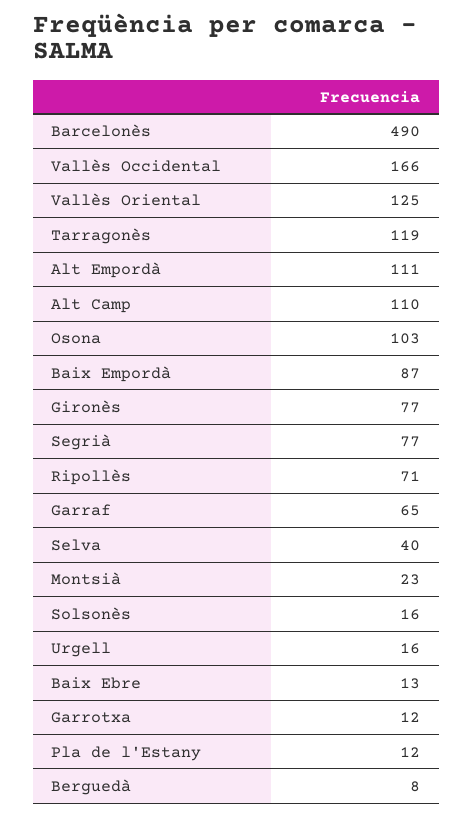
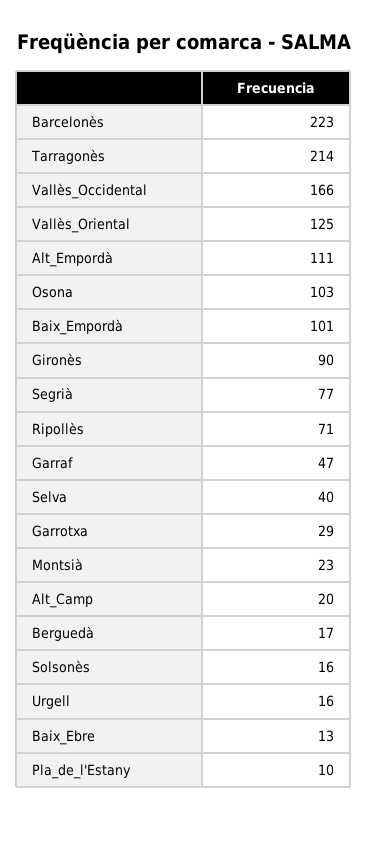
  {
-   "Barcelonès": 490,
+   "Barcelonès": 223,
    "Vallès Occidental": 166,
    "Vallès Oriental": 125,
-   "Tarragonès": 119,
+   "Tarragonès": 214,
    "Alt Empordà": 111,
-   "Alt Camp": 110,
+   "Alt Camp": 20,
    "Osona": 103,
-   "Baix Empordà": 87,
+   "Baix Empordà": 101,
-   "Gironès": 77,
+   "Gironès": 90,
    "Segrià": 77,
    "Ripollès": 71,
-   "Garraf": 65,
+   "Garraf": 47,
    "Selva": 40,
    "Montsià": 23,
    "Solsonès": 16,
    "Urgell": 16,
    "Baix Ebre": 13,
-   "Garrotxa": 12,
+   "Garrotxa": 29,
-   "Pla de l'Estany": 12,
+   "Pla de l'Estany": 10,
-   "Berguedà": 8
+   "Berguedà": 17
  }

